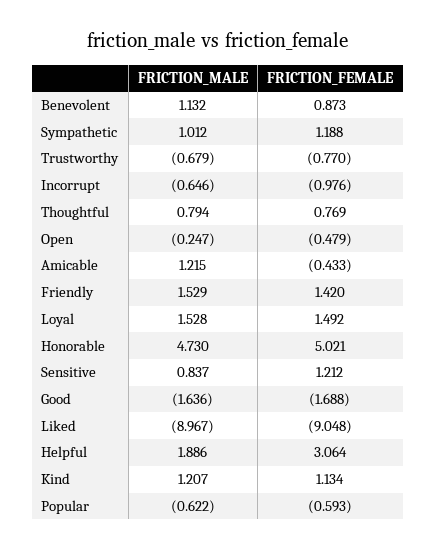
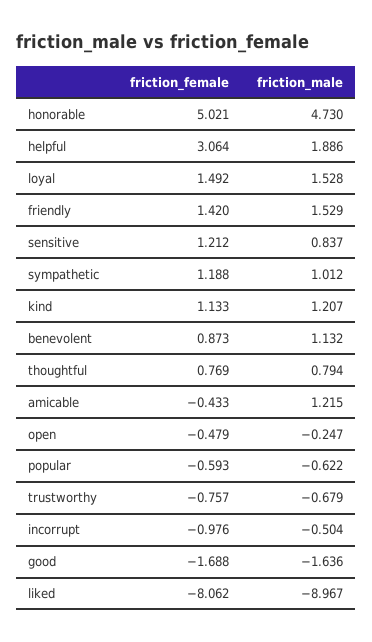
  {
    "FRICTION_MALE": {
      "Benevolent": 1.132,
      "Sympathetic": 1.012,
      "Trustworthy": -0.679,
-     "Incorrupt": -0.646,
+     "Incorrupt": -0.504,
      "Thoughtful": 0.794,
      "Open": -0.247,
      "Amicable": 1.215,
      "Friendly": 1.529,
      "Loyal": 1.528,
      "Honorable": 4.73,
      "Sensitive": 0.837,
      "Good": -1.636,
      "Liked": -8.967,
      "Helpful": 1.886,
      "Kind": 1.207,
      "Popular": -0.622
    },
    "FRICTION_FEMALE": {
      "Benevolent": 0.873,
      "Sympathetic": 1.188,
-     "Trustworthy": -0.77,
+     "Trustworthy": -0.757,
      "Incorrupt": -0.976,
      "Thoughtful": 0.769,
      "Open": -0.479,
      "Amicable": -0.433,
      "Friendly": 1.42,
      "Loyal": 1.492,
      "Honorable": 5.021,
      "Sensitive": 1.212,
      "Good": -1.688,
-     "Liked": -9.048,
+     "Liked": -8.062,
      "Helpful": 3.064,
-     "Kind": 1.134,
+     "Kind": 1.133,
      "Popular": -0.593
    }
  }

